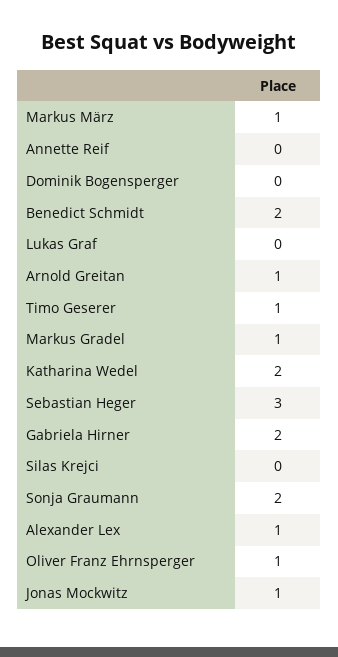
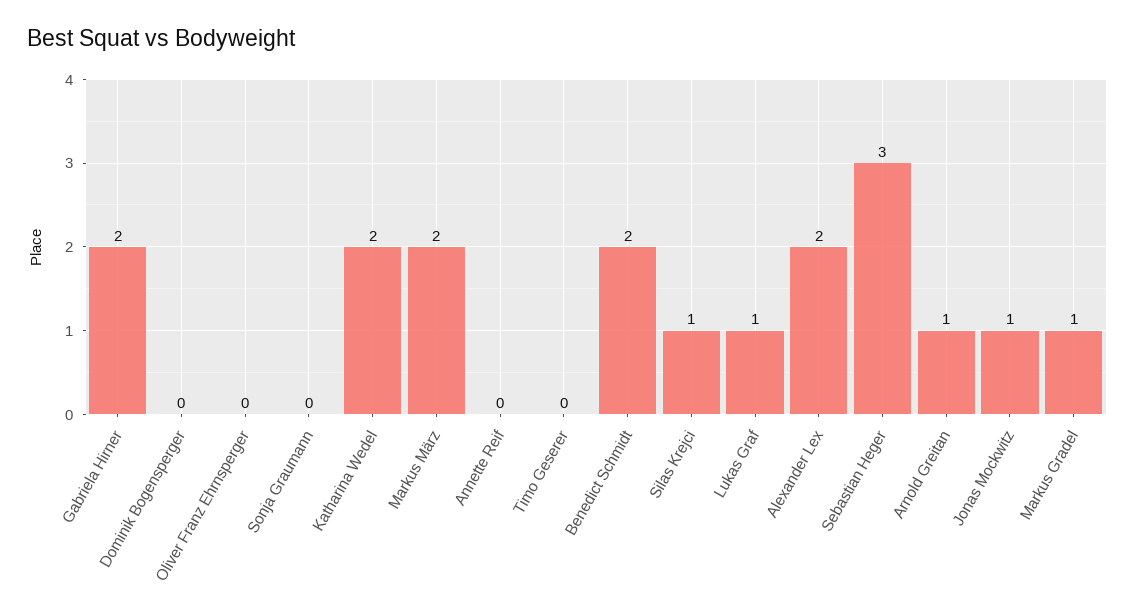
  {
-   "Markus März": 1,
+   "Markus März": 2,
    "Annette Reif": 0,
    "Dominik Bogensperger": 0,
    "Benedict Schmidt": 2,
-   "Lukas Graf": 0,
+   "Lukas Graf": 1,
    "Arnold Greitan": 1,
-   "Timo Geserer": 1,
+   "Timo Geserer": 0,
    "Markus Gradel": 1,
    "Katharina Wedel": 2,
    "Sebastian Heger": 3,
    "Gabriela Hirner": 2,
-   "Silas Krejci": 0,
+   "Silas Krejci": 1,
-   "Sonja Graumann": 2,
+   "Sonja Graumann": 0,
-   "Alexander Lex": 1,
+   "Alexander Lex": 2,
-   "Oliver Franz Ehrnsperger": 1,
+   "Oliver Franz Ehrnsperger": 0,
    "Jonas Mockwitz": 1
  }

